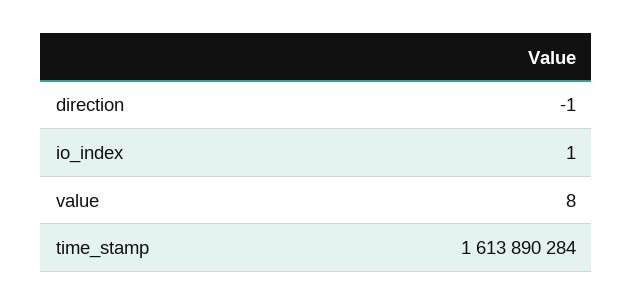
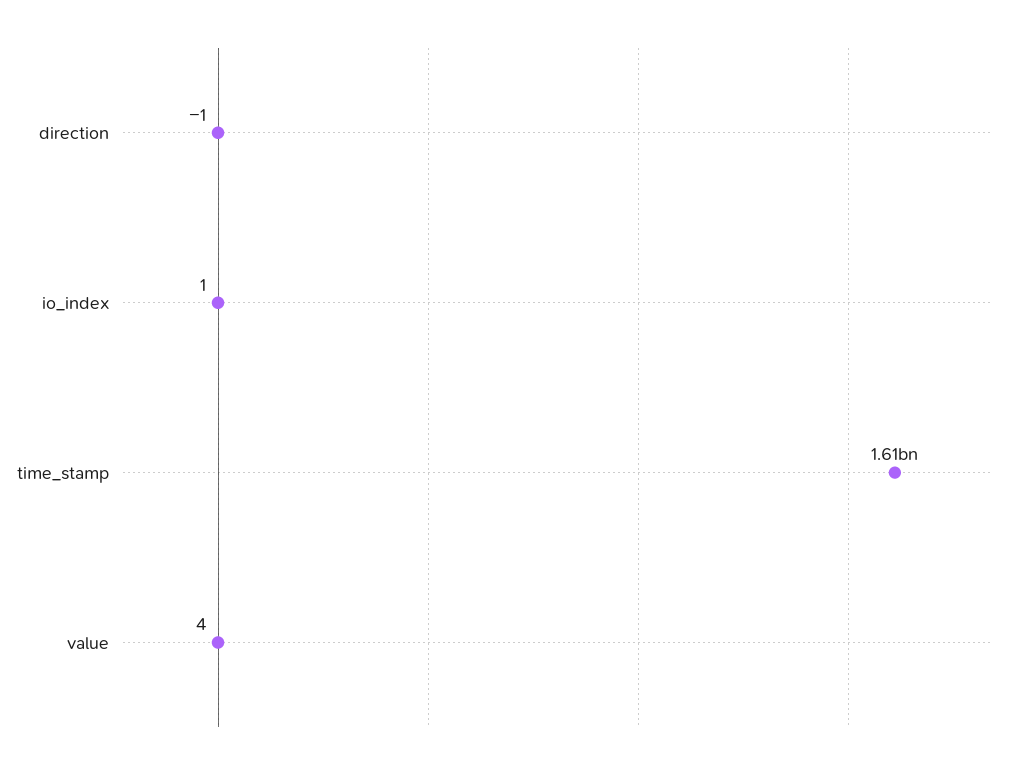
  {
    "direction": -1,
    "io_index": 1,
-   "value": 8,
+   "value": 4,
    "time_stamp": 1613890284
  }

